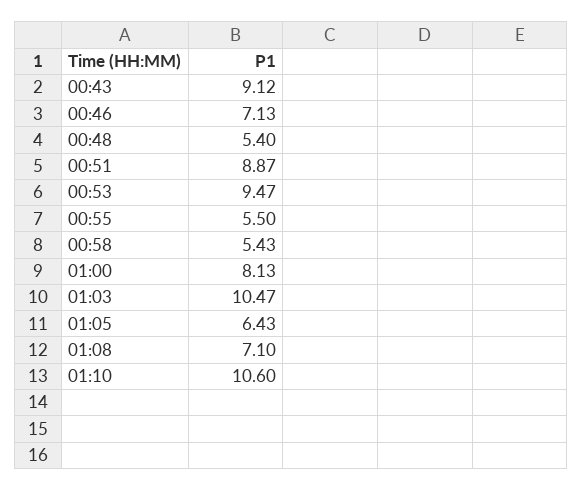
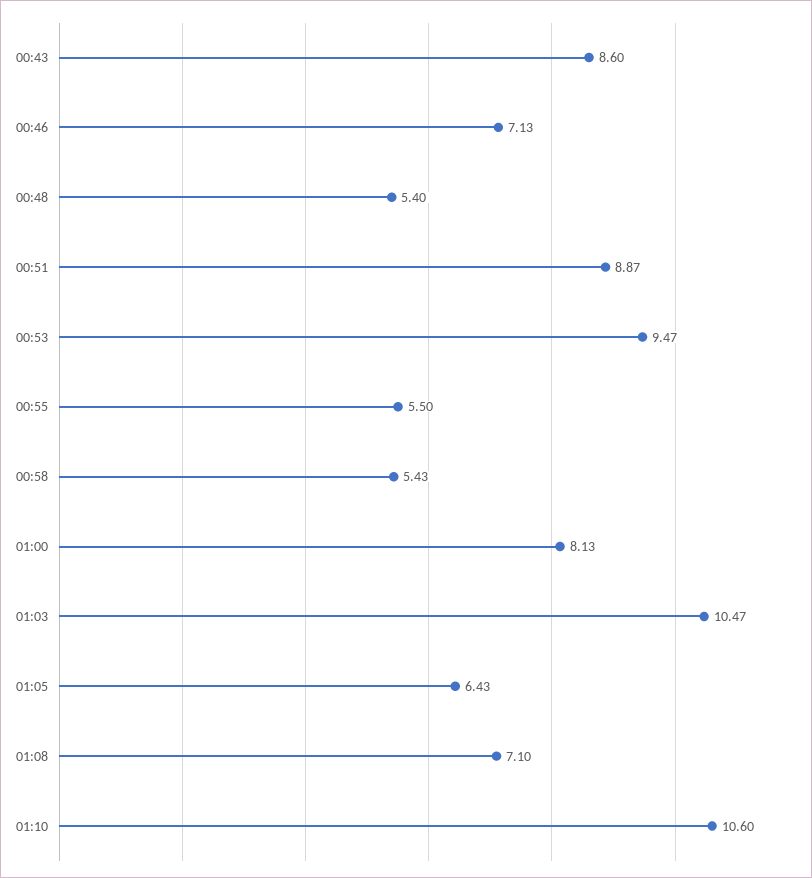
  {
-   "00:43": 9.12,
+   "00:43": 8.6,
    "00:46": 7.13,
    "00:48": 5.4,
    "00:51": 8.87,
    "00:53": 9.47,
    "00:55": 5.5,
    "00:58": 5.43,
    "01:00": 8.13,
    "01:03": 10.47,
    "01:05": 6.43,
    "01:08": 7.1,
    "01:10": 10.6
  }

